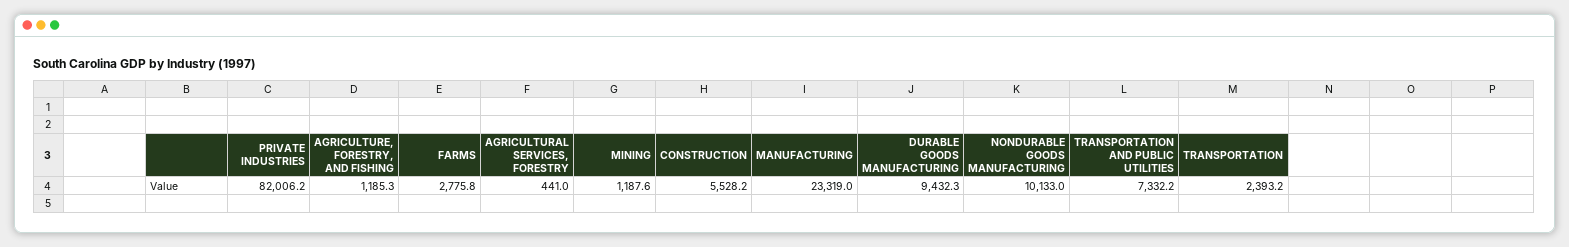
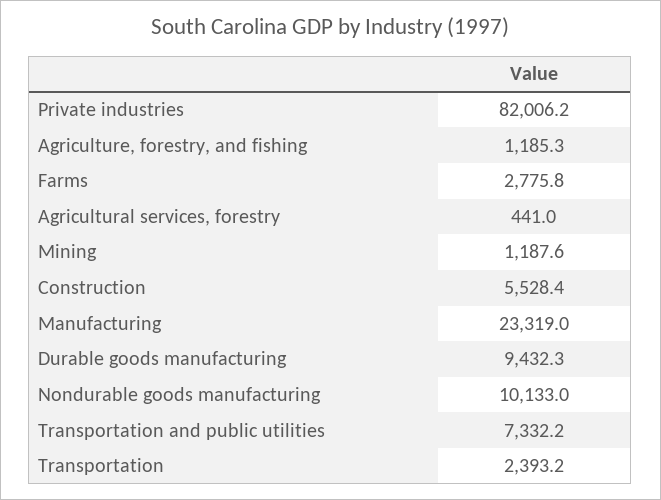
  {
    "PRIVATE INDUSTRIES": 82006.2,
    "AGRICULTURE, FORESTRY, AND FISHING": 1185.3,
    "FARMS": 2775.8,
    "AGRICULTURAL SERVICES, FORESTRY": 441,
    "MINING": 1187.6,
-   "CONSTRUCTION": 5528.2,
+   "CONSTRUCTION": 5528.4,
    "MANUFACTURING": 23319,
    "DURABLE GOODS MANUFACTURING": 9432.3,
    "NONDURABLE GOODS MANUFACTURING": 10133,
    "TRANSPORTATION AND PUBLIC UTILITIES": 7332.2,
    "TRANSPORTATION": 2393.2
  }

